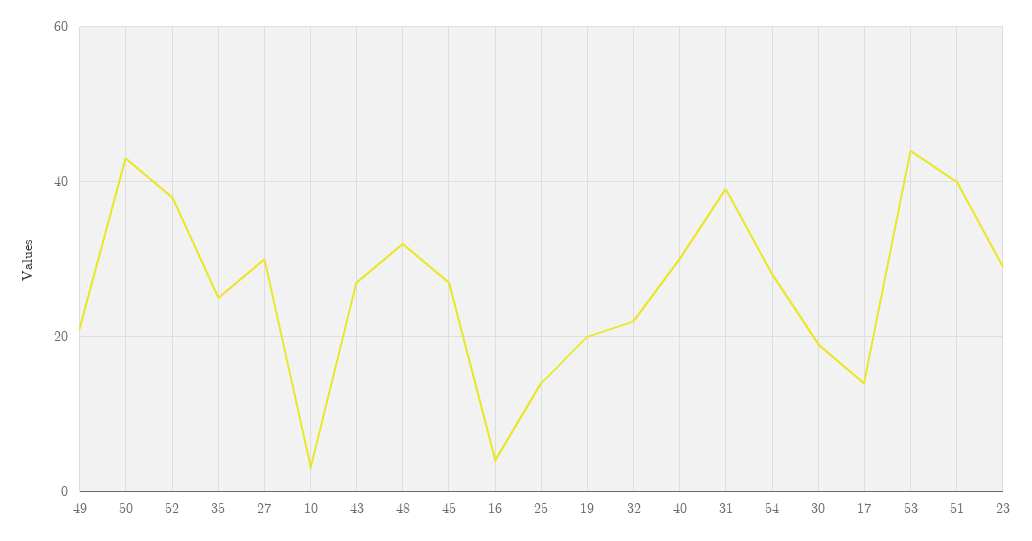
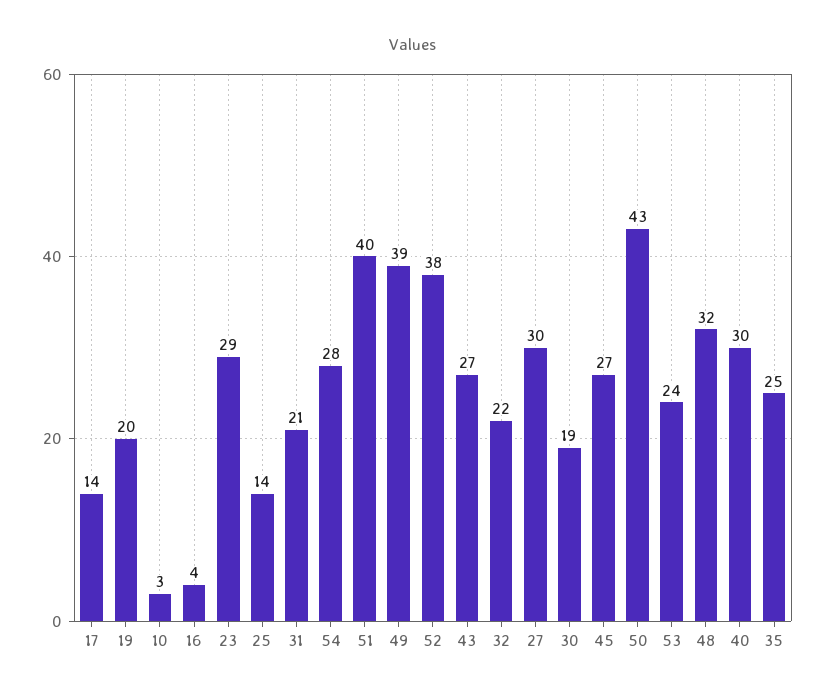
  {
-   "49": 20,
+   "49": 39,
    "50": 43,
    "52": 38,
    "35": 25,
    "27": 30,
    "10": 3,
    "43": 27,
    "48": 32,
    "45": 27,
    "16": 4,
    "25": 14,
    "19": 20,
    "32": 22,
    "40": 30,
-   "31": 40,
+   "31": 21,
    "54": 28,
    "30": 19,
    "17": 14,
-   "53": 45,
+   "53": 24,
    "51": 40,
    "23": 29
  }

